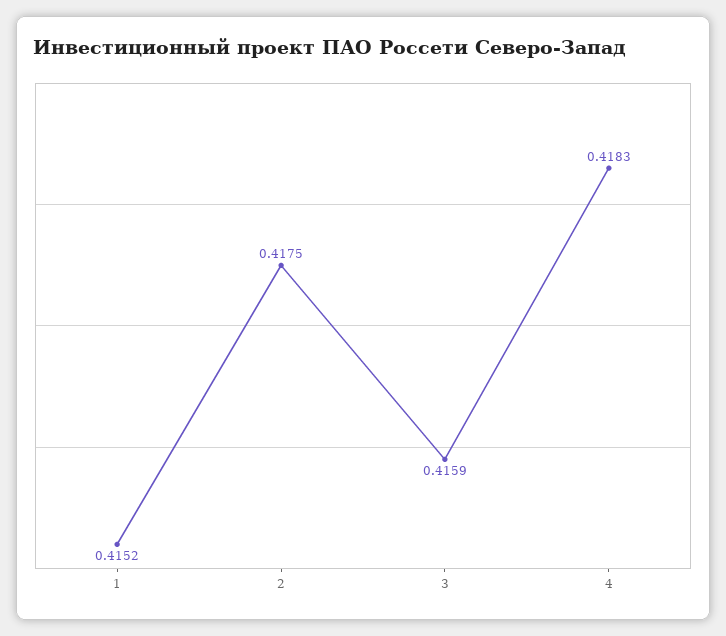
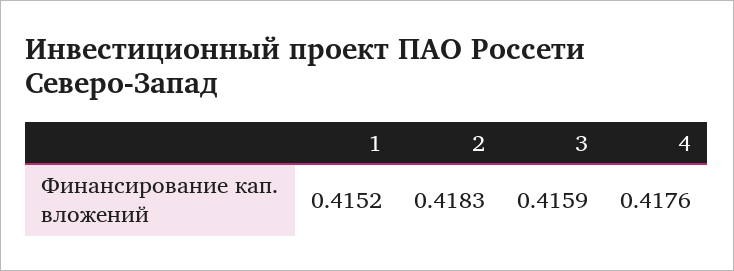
  {
    "1": 0.4152,
-   "2": 0.4175,
+   "2": 0.4183,
    "3": 0.4159,
-   "4": 0.4183
+   "4": 0.4176
  }

